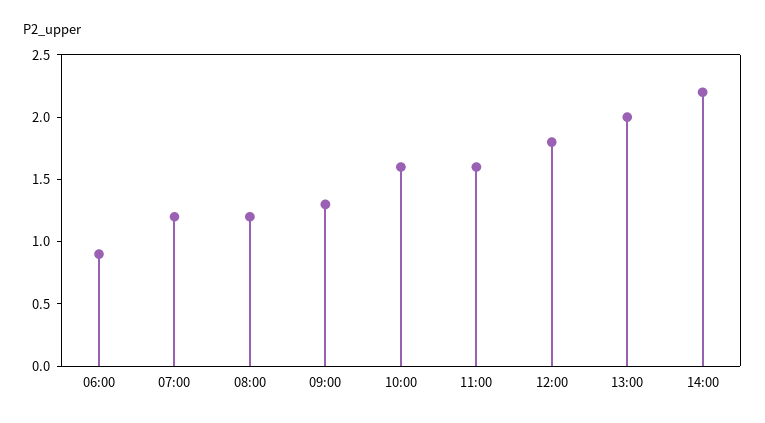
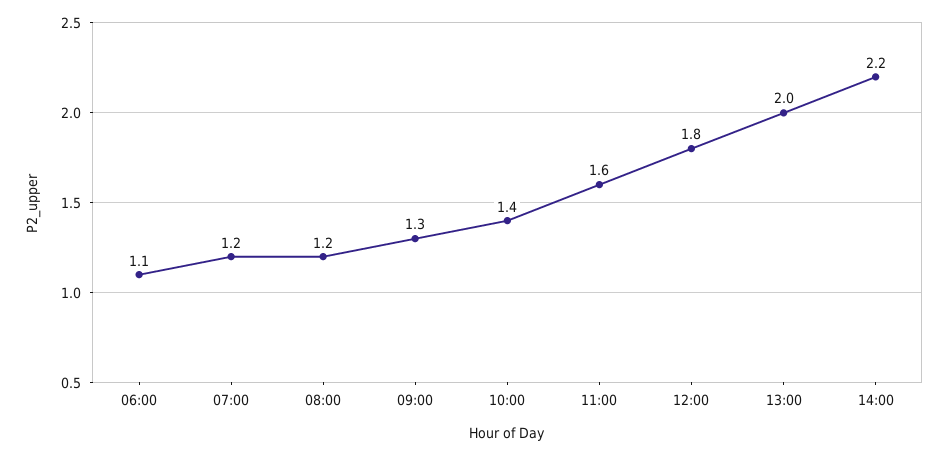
  {
-   "06:00": 0.9,
+   "06:00": 1.1,
    "07:00": 1.2,
    "08:00": 1.2,
    "09:00": 1.3,
-   "10:00": 1.6,
+   "10:00": 1.4,
    "11:00": 1.6,
    "12:00": 1.8,
    "13:00": 2,
    "14:00": 2.2
  }

